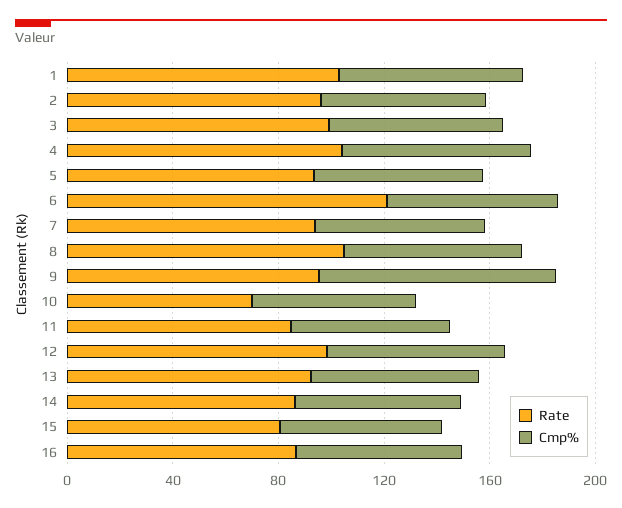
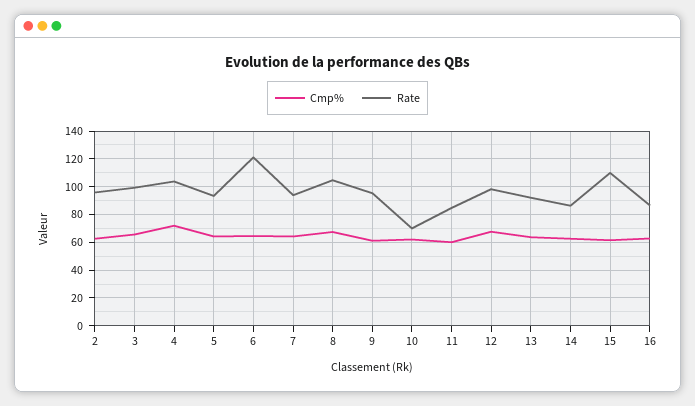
  {
    "Rate": {
-     "1": 100,
      "2": 95,
      "3": 100,
      "4": 105,
      "5": 95,
      "6": 120,
      "7": 95,
      "8": 105,
      "9": 95,
      "10": 70,
      "11": 85,
      "12": 100,
      "13": 90,
      "14": 85,
-     "15": 80,
+     "15": 110,
      "16": 85
    },
    "Cmp%": {
-     "1": 70,
      "2": 65,
      "3": 65,
      "4": 70,
      "5": 65,
      "6": 65,
      "7": 65,
      "8": 70,
-     "9": 90,
+     "9": 60,
      "10": 60,
      "11": 60,
      "12": 70,
      "13": 65,
      "14": 65,
      "15": 60,
      "16": 65
    }
  }

